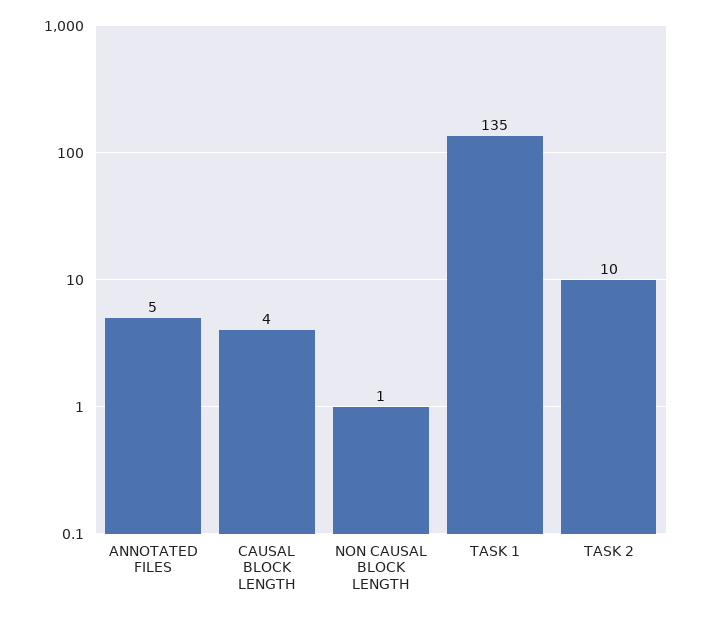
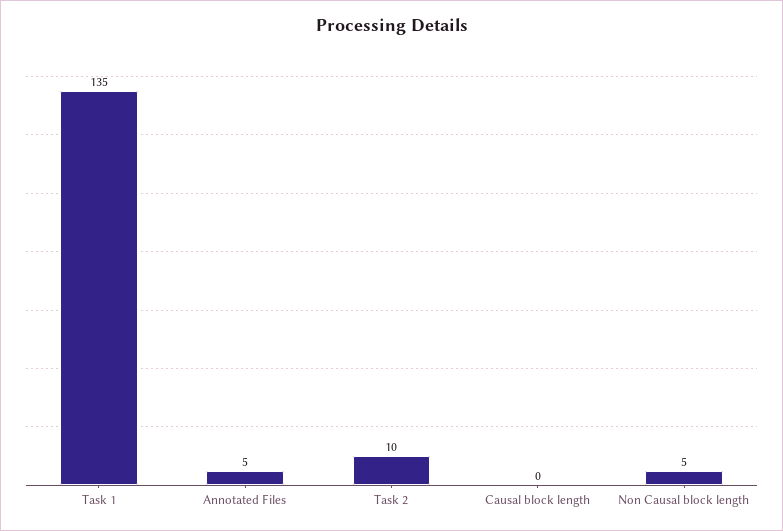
  {
    "ANNOTATED FILES": 5,
-   "CAUSAL BLOCK LENGTH": 4,
+   "CAUSAL BLOCK LENGTH": 0,
-   "NON CAUSAL BLOCK LENGTH": 1,
+   "NON CAUSAL BLOCK LENGTH": 5,
    "TASK 1": 135,
    "TASK 2": 10
  }

